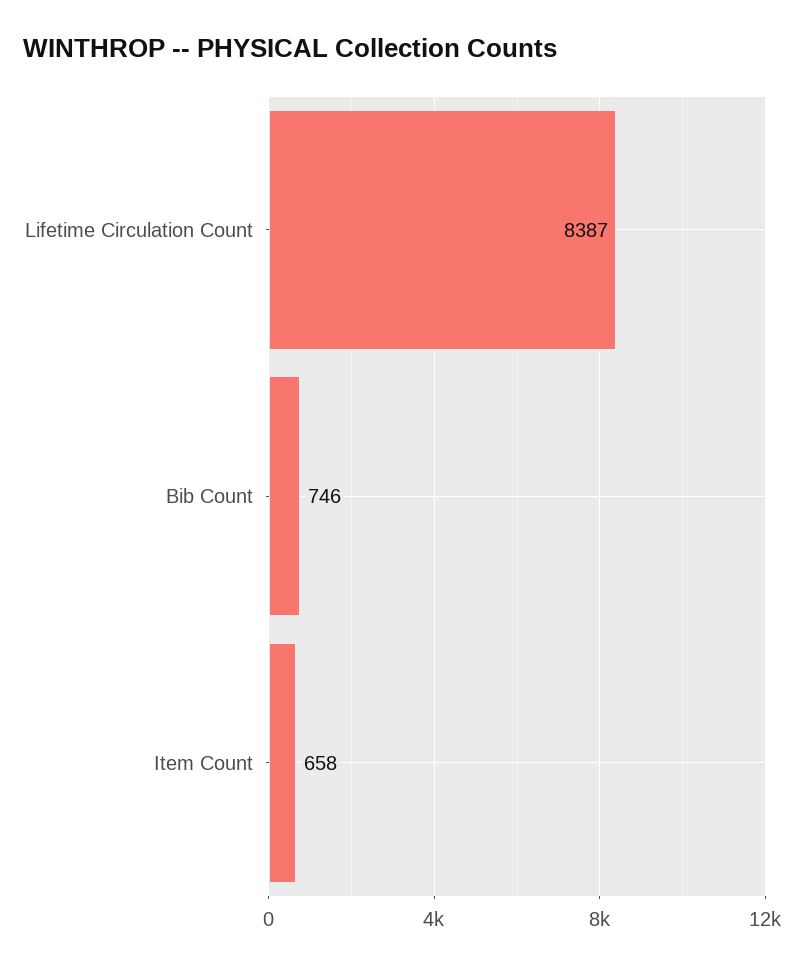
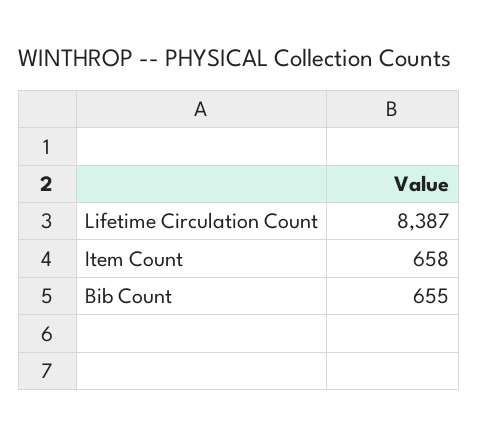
  {
    "Lifetime Circulation Count": 8387,
-   "Bib Count": 746,
+   "Bib Count": 655,
    "Item Count": 658
  }

